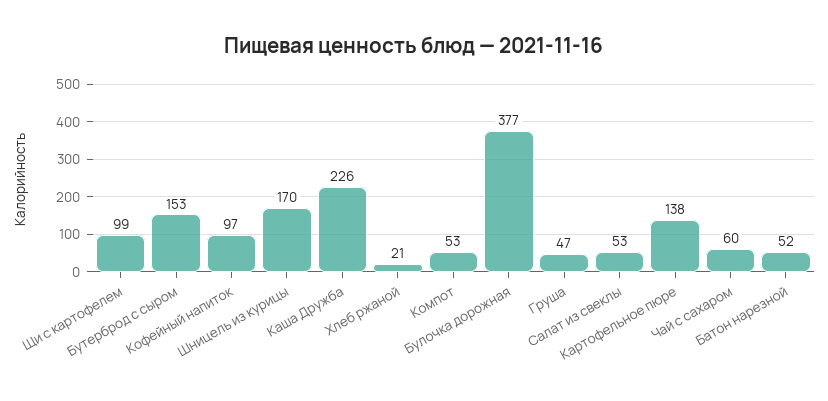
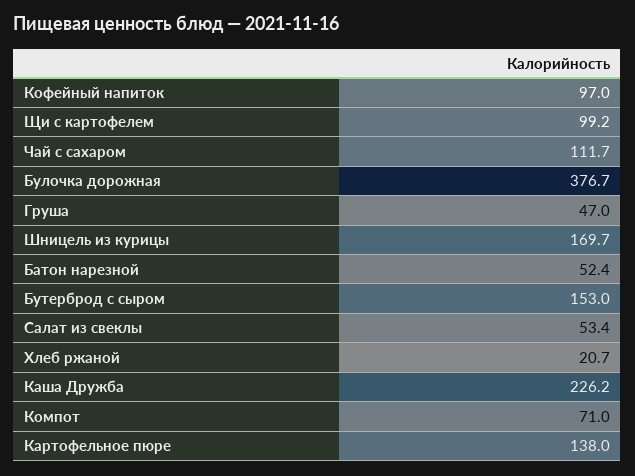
  {
    "Щи с картофелем": 99.2,
    "Бутерброд с сыром": 153,
    "Кофейный напиток": 97,
    "Шницель из курицы": 169.7,
    "Каша Дружба": 226.2,
    "Хлеб ржаной": 20.7,
-   "Компот": 53,
+   "Компот": 71,
    "Булочка дорожная": 376.7,
    "Груша": 47,
    "Салат из свеклы": 53.4,
    "Картофельное пюре": 138,
-   "Чай с сахаром": 60,
+   "Чай с сахаром": 111.7,
    "Батон нарезной": 52.4
  }

